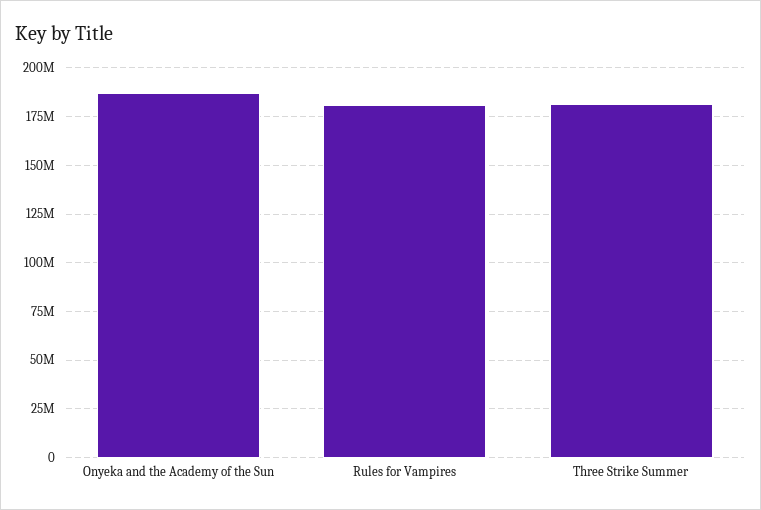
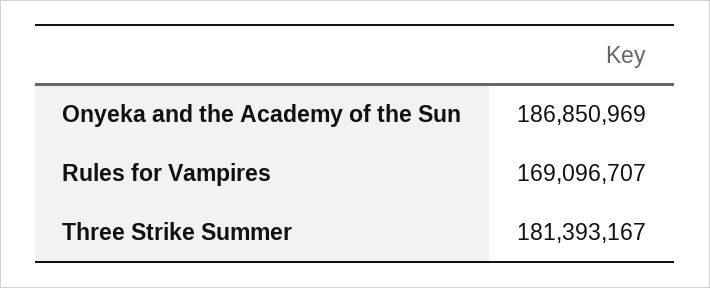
  {
    "Onyeka and the Academy of the Sun": 186850969,
-   "Rules for Vampires": 180000000,
+   "Rules for Vampires": 169096707,
    "Three Strike Summer": 181393167
  }

